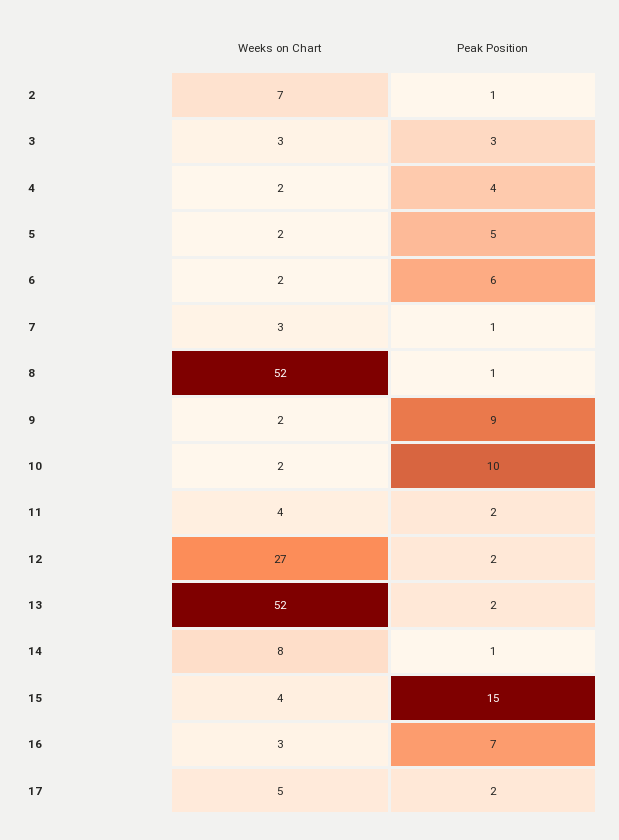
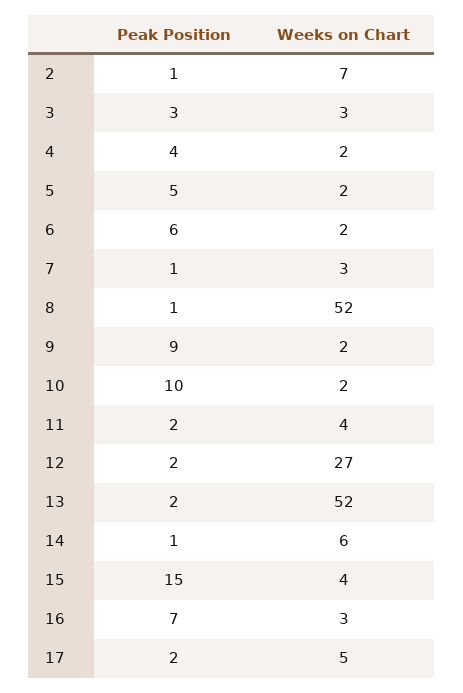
  {
    "Weeks on Chart": {
      "2": 7,
      "3": 3,
      "4": 2,
      "5": 2,
      "6": 2,
      "7": 3,
      "8": 52,
      "9": 2,
      "10": 2,
      "11": 4,
      "12": 27,
      "13": 52,
-     "14": 8,
+     "14": 6,
      "15": 4,
      "16": 3,
      "17": 5
    },
    "Peak Position": {
      "2": 1,
      "3": 3,
      "4": 4,
      "5": 5,
      "6": 6,
      "7": 1,
      "8": 1,
      "9": 9,
      "10": 10,
      "11": 2,
      "12": 2,
      "13": 2,
      "14": 1,
      "15": 15,
      "16": 7,
      "17": 2
    }
  }

